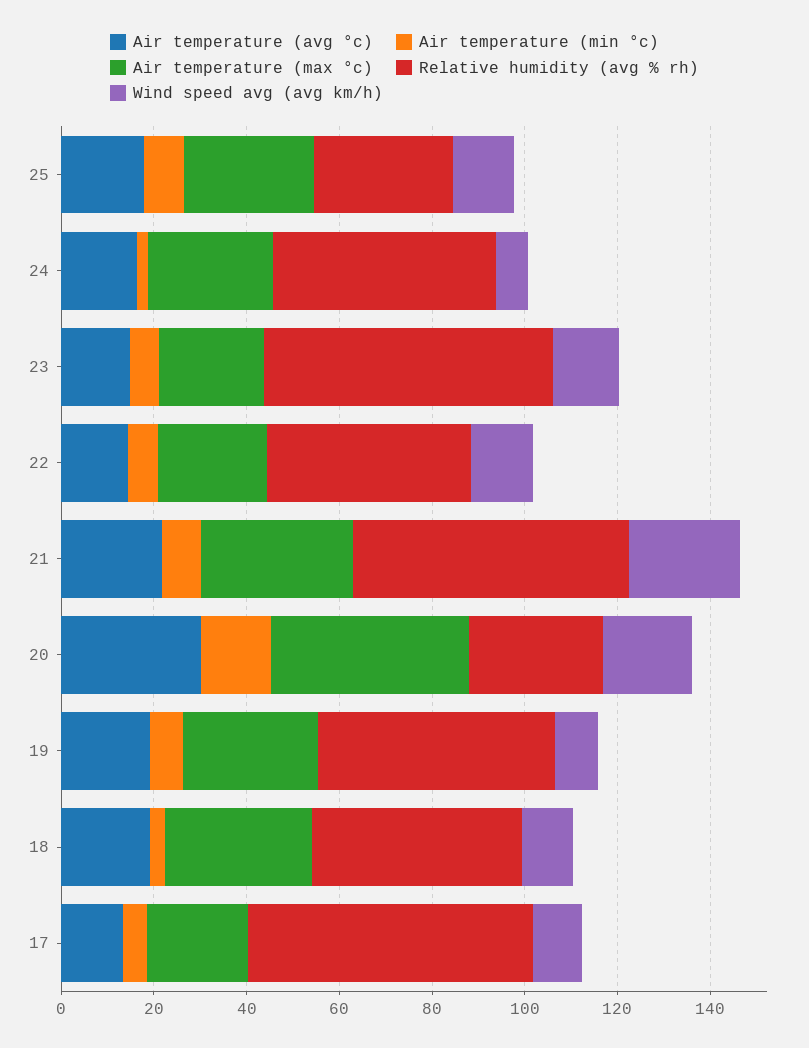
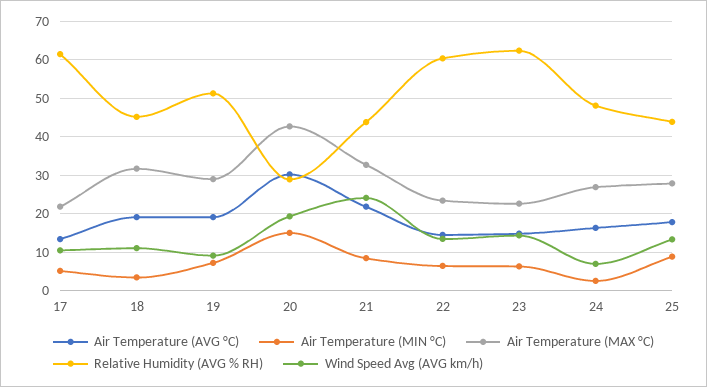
  {
    "Air temperature (avg °c)": {
      "25": 18,
      "24": 16,
      "23": 14,
      "22": 14,
      "21": 22,
      "20": 30,
      "19": 20,
      "18": 20,
      "17": 14
    },
    "Air temperature (min °c)": {
      "25": 8,
      "24": 2,
      "23": 6,
      "22": 6,
      "21": 8,
      "20": 16,
      "19": 8,
      "18": 4,
      "17": 6
    },
    "Air temperature (max °c)": {
      "25": 28,
      "24": 26,
      "23": 22,
      "22": 24,
      "21": 32,
      "20": 42,
      "19": 30,
      "18": 32,
      "17": 22
    },
    "Relative humidity (avg % rh)": {
-     "25": 30,
+     "25": 44,
      "24": 48,
      "23": 62,
-     "22": 45,
+     "22": 60,
-     "21": 60,
+     "21": 44,
      "20": 28,
      "19": 52,
      "18": 46,
      "17": 62
    },
    "Wind speed avg (avg km/h)": {
      "25": 14,
      "24": 6,
      "23": 14,
      "22": 14,
      "21": 24,
      "20": 20,
      "19": 10,
      "18": 12,
      "17": 10
    }
  }

